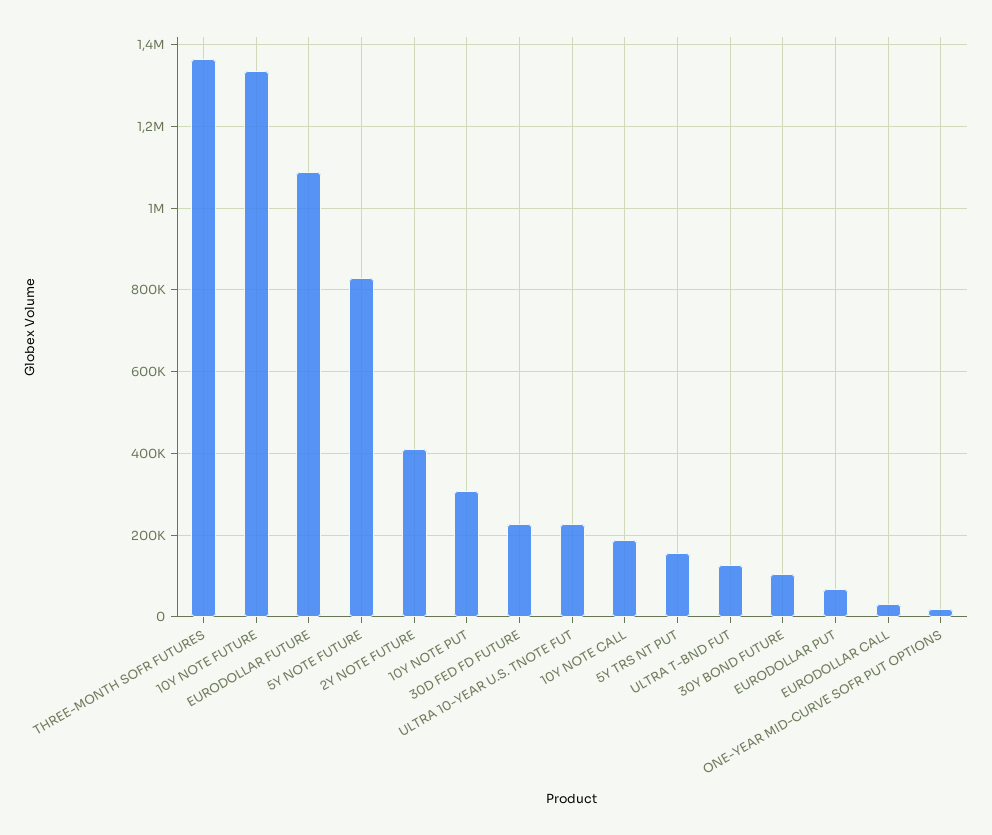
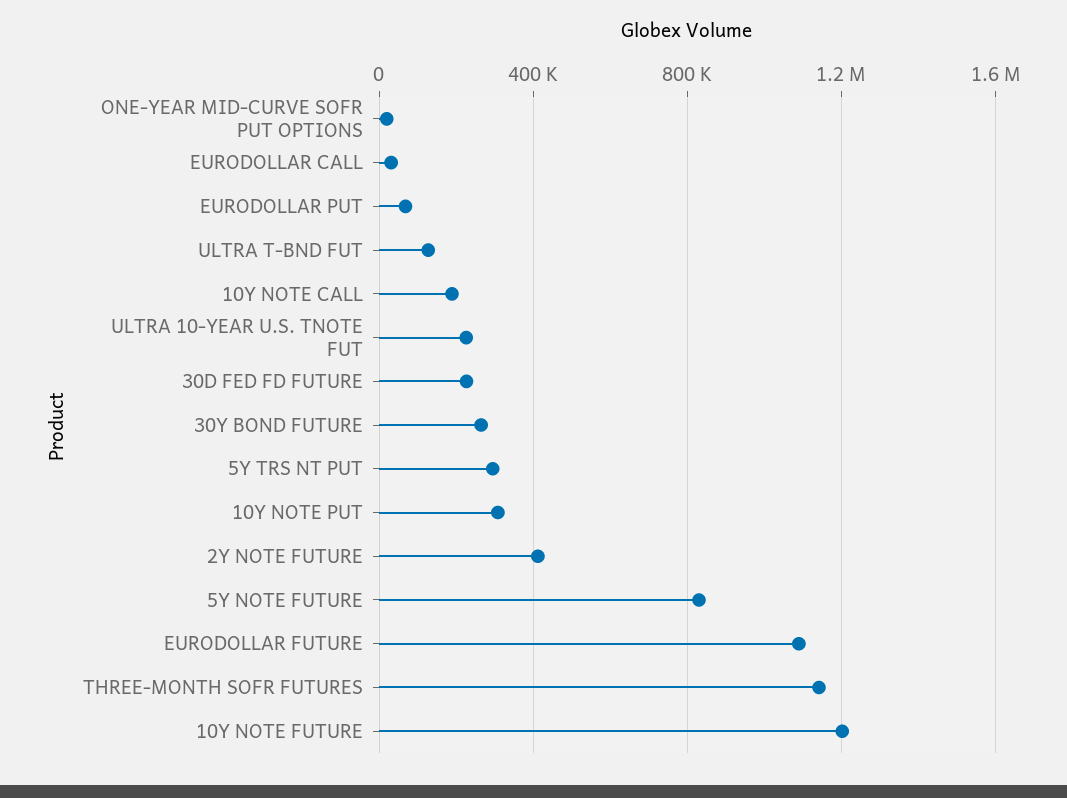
  {
-   "THREE-MONTH SOFR FUTURES": 1360000,
+   "THREE-MONTH SOFR FUTURES": 1150000,
-   "10Y NOTE FUTURE": 1340000,
+   "10Y NOTE FUTURE": 1200000,
    "EURODOLLAR FUTURE": 1080000,
    "5Y NOTE FUTURE": 840000,
    "2Y NOTE FUTURE": 420000,
    "10Y NOTE PUT": 300000,
    "30D FED FD FUTURE": 220000,
    "ULTRA 10-YEAR U.S. TNOTE FUT": 220000,
    "10Y NOTE CALL": 180000,
-   "5Y TRS NT PUT": 160000,
+   "5Y TRS NT PUT": 300000,
    "ULTRA T-BND FUT": 120000,
-   "30Y BOND FUTURE": 100000,
+   "30Y BOND FUTURE": 250000,
    "EURODOLLAR PUT": 60000,
    "EURODOLLAR CALL": 40000,
    "ONE-YEAR MID-CURVE SOFR PUT OPTIONS": 20000
  }

